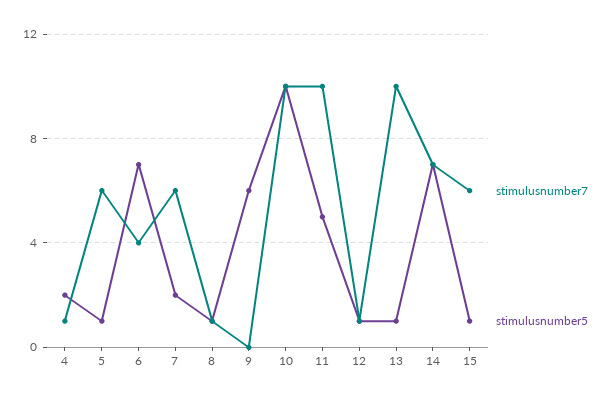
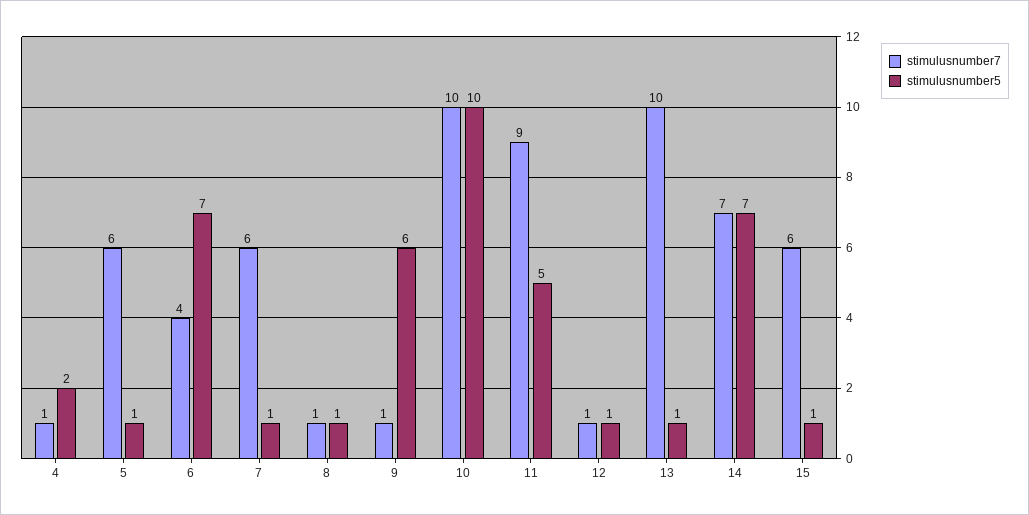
  {
    "stimulusnumber7": {
      "4": 1,
      "5": 6,
      "6": 4,
      "7": 6,
      "8": 1,
-     "9": 0,
+     "9": 1,
      "10": 10,
-     "11": 10,
+     "11": 9,
      "12": 1,
      "13": 10,
      "14": 7,
      "15": 6
    },
    "stimulusnumber5": {
      "4": 2,
      "5": 1,
      "6": 7,
-     "7": 2,
+     "7": 1,
      "8": 1,
      "9": 6,
      "10": 10,
      "11": 5,
      "12": 1,
      "13": 1,
      "14": 7,
      "15": 1
    }
  }

